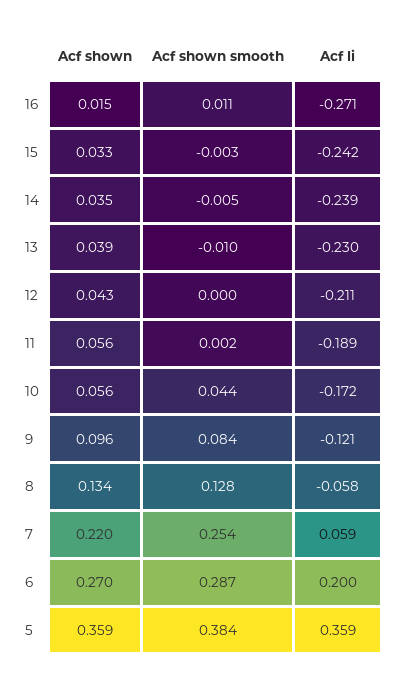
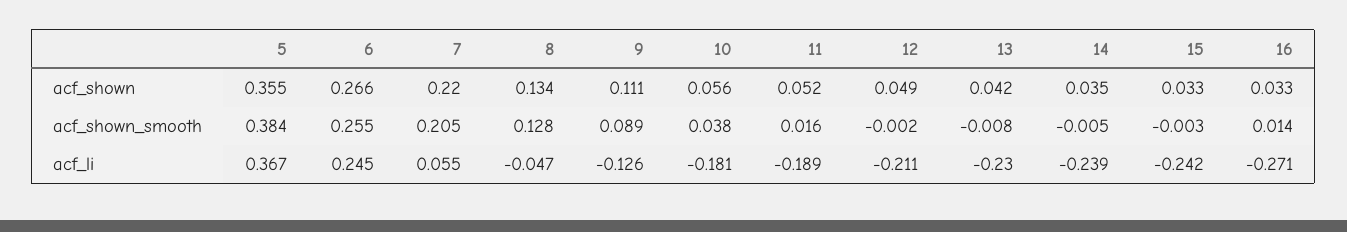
  {
    "Acf shown": {
-     "16": 0.015,
+     "16": 0.033,
      "15": 0.033,
      "14": 0.035,
-     "13": 0.039,
+     "13": 0.042,
-     "12": 0.043,
+     "12": 0.049,
-     "11": 0.056,
+     "11": 0.052,
      "10": 0.056,
-     "9": 0.096,
+     "9": 0.111,
      "8": 0.134,
      "7": 0.22,
-     "6": 0.27,
+     "6": 0.266,
-     "5": 0.359
+     "5": 0.355
    },
    "Acf shown smooth": {
-     "16": 0.011,
+     "16": 0.014,
      "15": -0.003,
      "14": -0.005,
-     "13": -0.01,
+     "13": -0.008,
-     "12": 0,
+     "12": -0.002,
-     "11": 0.002,
+     "11": 0.016,
-     "10": 0.044,
+     "10": 0.038,
-     "9": 0.084,
+     "9": 0.089,
      "8": 0.128,
-     "7": 0.254,
+     "7": 0.205,
-     "6": 0.287,
+     "6": 0.255,
      "5": 0.384
    },
    "Acf li": {
      "16": -0.271,
      "15": -0.242,
      "14": -0.239,
      "13": -0.23,
      "12": -0.211,
      "11": -0.189,
-     "10": -0.172,
+     "10": -0.181,
-     "9": -0.121,
+     "9": -0.126,
-     "8": -0.058,
+     "8": -0.047,
-     "7": 0.059,
+     "7": 0.055,
-     "6": 0.2,
+     "6": 0.245,
-     "5": 0.359
+     "5": 0.367
    }
  }

